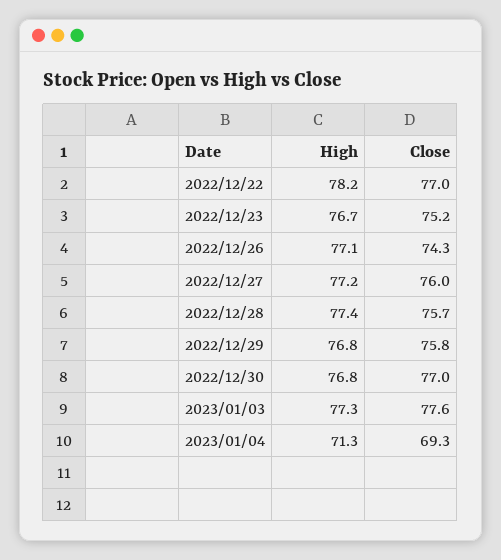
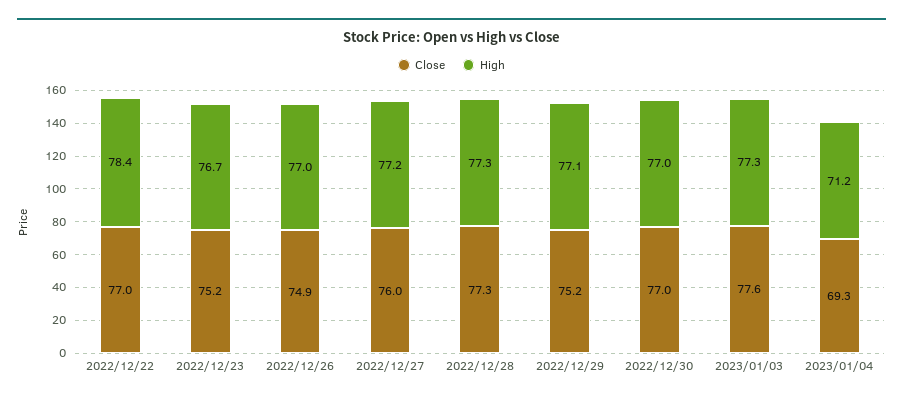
  {
    "High": {
-     "2022/12/22": 78.2,
+     "2022/12/22": 78.4,
      "2022/12/23": 76.7,
-     "2022/12/26": 77.1,
+     "2022/12/26": 77,
      "2022/12/27": 77.2,
-     "2022/12/28": 77.4,
+     "2022/12/28": 77.3,
-     "2022/12/29": 76.8,
+     "2022/12/29": 77.1,
-     "2022/12/30": 76.8,
+     "2022/12/30": 77,
      "2023/01/03": 77.3,
-     "2023/01/04": 71.3
+     "2023/01/04": 71.2
    },
    "Close": {
      "2022/12/22": 77,
      "2022/12/23": 75.2,
-     "2022/12/26": 74.3,
+     "2022/12/26": 74.9,
      "2022/12/27": 76,
-     "2022/12/28": 75.7,
+     "2022/12/28": 77.3,
-     "2022/12/29": 75.8,
+     "2022/12/29": 75.2,
      "2022/12/30": 77,
      "2023/01/03": 77.6,
      "2023/01/04": 69.3
    }
  }

